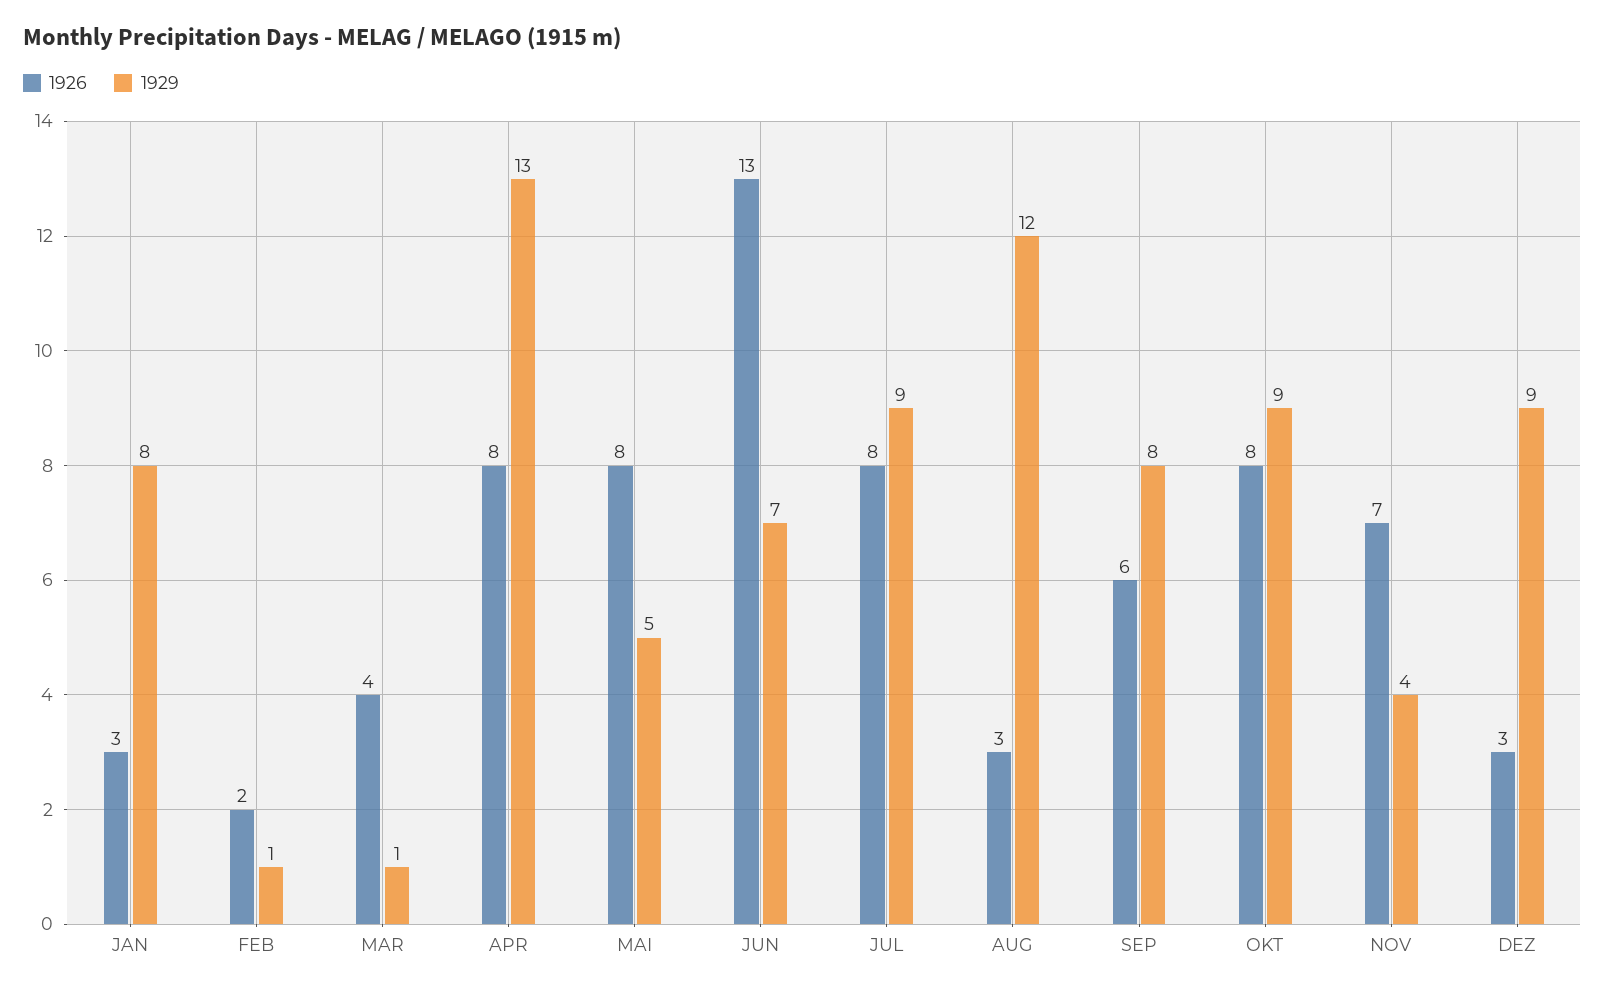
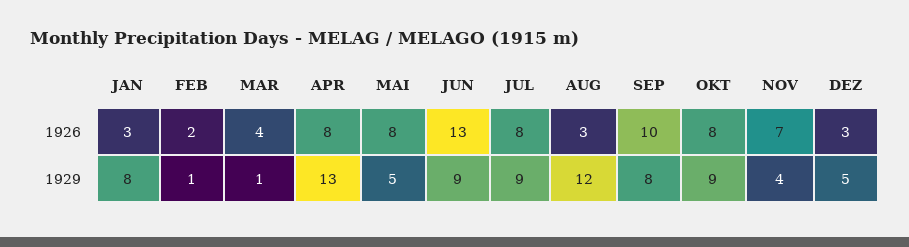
  {
    "1926": {
      "JAN": 3,
      "FEB": 2,
      "MAR": 4,
      "APR": 8,
      "MAI": 8,
      "JUN": 13,
      "JUL": 8,
      "AUG": 3,
-     "SEP": 6,
+     "SEP": 10,
      "OKT": 8,
      "NOV": 7,
      "DEZ": 3
    },
    "1929": {
      "JAN": 8,
      "FEB": 1,
      "MAR": 1,
      "APR": 13,
      "MAI": 5,
-     "JUN": 7,
+     "JUN": 9,
      "JUL": 9,
      "AUG": 12,
      "SEP": 8,
      "OKT": 9,
      "NOV": 4,
-     "DEZ": 9
+     "DEZ": 5
    }
  }

